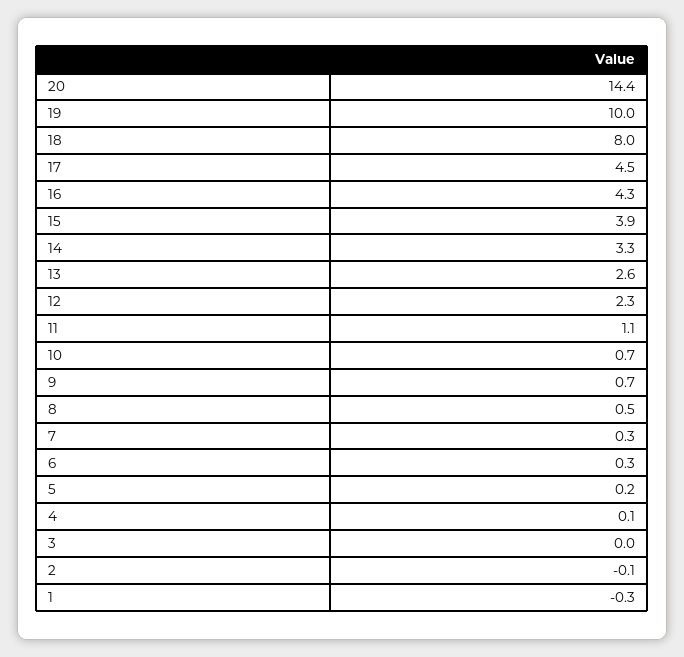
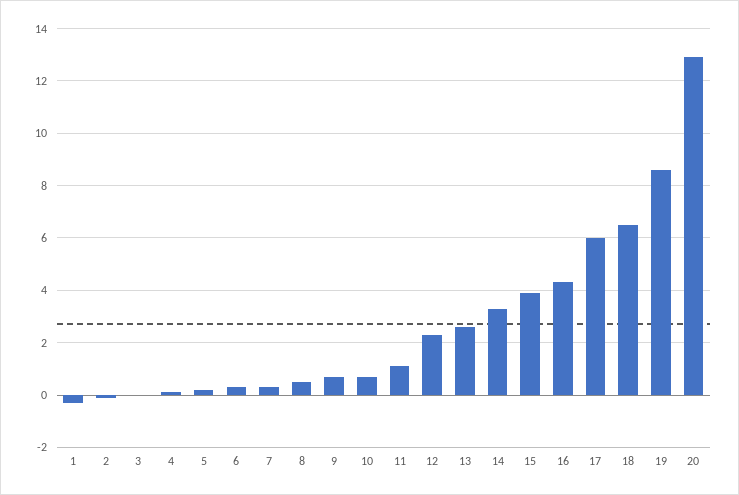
  {
-   "20": 14.4,
+   "20": 13,
-   "19": 10,
+   "19": 8.5,
-   "18": 8,
+   "18": 6.5,
-   "17": 4.5,
+   "17": 6,
    "16": 4.3,
    "15": 3.9,
    "14": 3.3,
    "13": 2.6,
    "12": 2.3,
    "11": 1.1,
    "10": 0.7,
    "9": 0.7,
    "8": 0.5,
    "7": 0.3,
    "6": 0.3,
    "5": 0.2,
    "4": 0.1,
    "3": 0,
    "2": -0.1,
    "1": -0.3
  }

